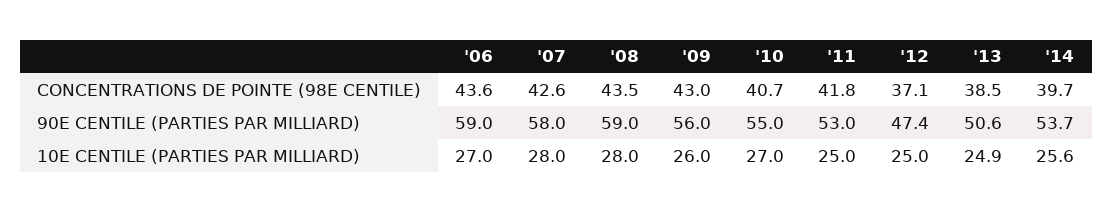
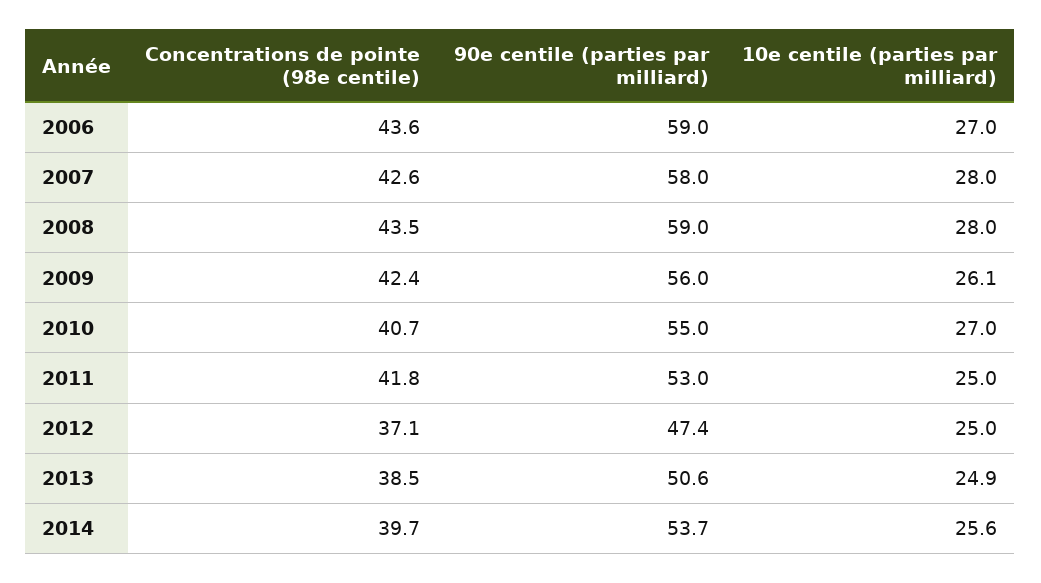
  {
    "'06": {
      "CONCENTRATIONS DE POINTE (98E CENTILE)": 43.6,
      "90E CENTILE (PARTIES PAR MILLIARD)": 59,
      "10E CENTILE (PARTIES PAR MILLIARD)": 27
    },
    "'07": {
      "CONCENTRATIONS DE POINTE (98E CENTILE)": 42.6,
      "90E CENTILE (PARTIES PAR MILLIARD)": 58,
      "10E CENTILE (PARTIES PAR MILLIARD)": 28
    },
    "'08": {
      "CONCENTRATIONS DE POINTE (98E CENTILE)": 43.5,
      "90E CENTILE (PARTIES PAR MILLIARD)": 59,
      "10E CENTILE (PARTIES PAR MILLIARD)": 28
    },
    "'09": {
-     "CONCENTRATIONS DE POINTE (98E CENTILE)": 43,
+     "CONCENTRATIONS DE POINTE (98E CENTILE)": 42.4,
      "90E CENTILE (PARTIES PAR MILLIARD)": 56,
-     "10E CENTILE (PARTIES PAR MILLIARD)": 26
+     "10E CENTILE (PARTIES PAR MILLIARD)": 26.1
    },
    "'10": {
      "CONCENTRATIONS DE POINTE (98E CENTILE)": 40.7,
      "90E CENTILE (PARTIES PAR MILLIARD)": 55,
      "10E CENTILE (PARTIES PAR MILLIARD)": 27
    },
    "'11": {
      "CONCENTRATIONS DE POINTE (98E CENTILE)": 41.8,
      "90E CENTILE (PARTIES PAR MILLIARD)": 53,
      "10E CENTILE (PARTIES PAR MILLIARD)": 25
    },
    "'12": {
      "CONCENTRATIONS DE POINTE (98E CENTILE)": 37.1,
      "90E CENTILE (PARTIES PAR MILLIARD)": 47.4,
      "10E CENTILE (PARTIES PAR MILLIARD)": 25
    },
    "'13": {
      "CONCENTRATIONS DE POINTE (98E CENTILE)": 38.5,
      "90E CENTILE (PARTIES PAR MILLIARD)": 50.6,
      "10E CENTILE (PARTIES PAR MILLIARD)": 24.9
    },
    "'14": {
      "CONCENTRATIONS DE POINTE (98E CENTILE)": 39.7,
      "90E CENTILE (PARTIES PAR MILLIARD)": 53.7,
      "10E CENTILE (PARTIES PAR MILLIARD)": 25.6
    }
  }

